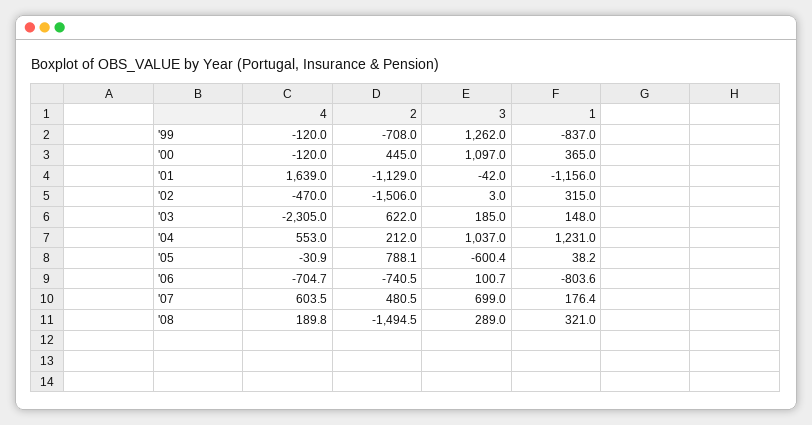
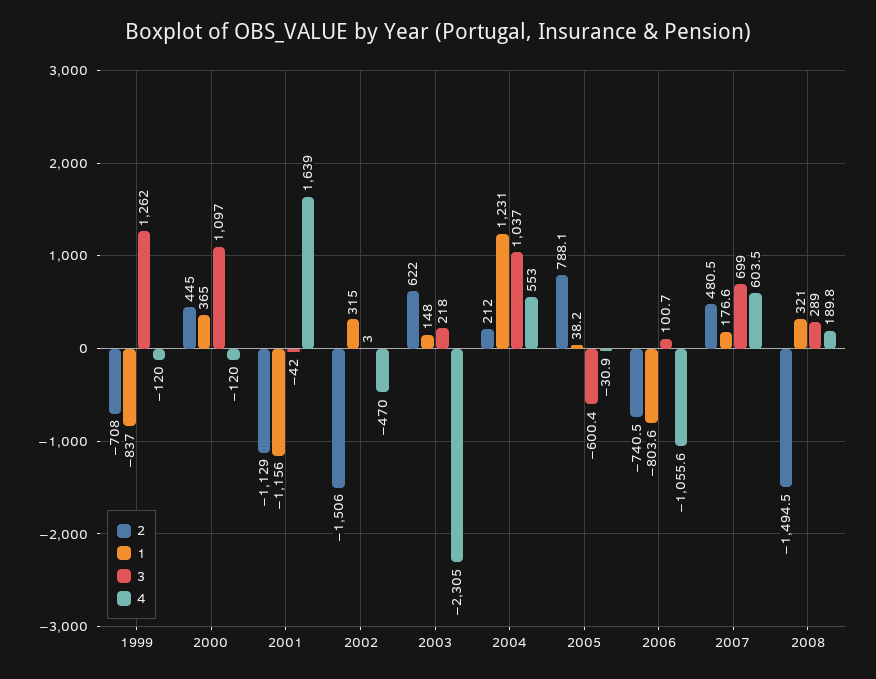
  {
    "4": {
      "'99": -120,
      "'00": -120,
      "'01": 1639,
      "'02": -470,
      "'03": -2305,
      "'04": 553,
      "'05": -30.9,
-     "'06": -704.7,
+     "'06": -1055.6,
      "'07": 603.5,
      "'08": 189.8
    },
    "2": {
      "'99": -708,
      "'00": 445,
      "'01": -1129,
      "'02": -1506,
      "'03": 622,
      "'04": 212,
      "'05": 788.1,
      "'06": -740.5,
      "'07": 480.5,
      "'08": -1494.5
    },
    "3": {
      "'99": 1262,
      "'00": 1097,
      "'01": -42,
      "'02": 3,
-     "'03": 185,
+     "'03": 218,
      "'04": 1037,
      "'05": -600.4,
      "'06": 100.7,
      "'07": 699,
      "'08": 289
    },
    "1": {
      "'99": -837,
      "'00": 365,
      "'01": -1156,
      "'02": 315,
      "'03": 148,
      "'04": 1231,
      "'05": 38.2,
      "'06": -803.6,
-     "'07": 176.4,
+     "'07": 176.6,
      "'08": 321
    }
  }

